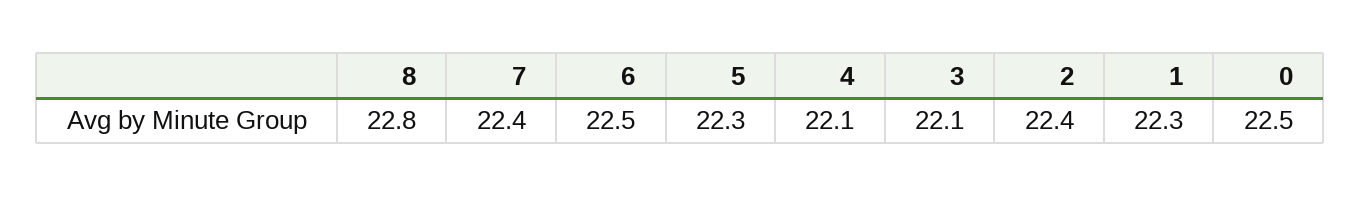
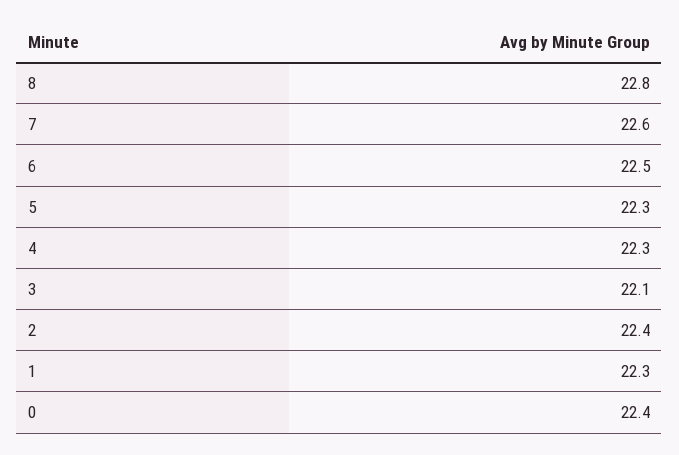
  {
    "8": 22.8,
-   "7": 22.4,
+   "7": 22.6,
    "6": 22.5,
    "5": 22.3,
-   "4": 22.1,
+   "4": 22.3,
    "3": 22.1,
    "2": 22.4,
    "1": 22.3,
-   "0": 22.5
+   "0": 22.4
  }

